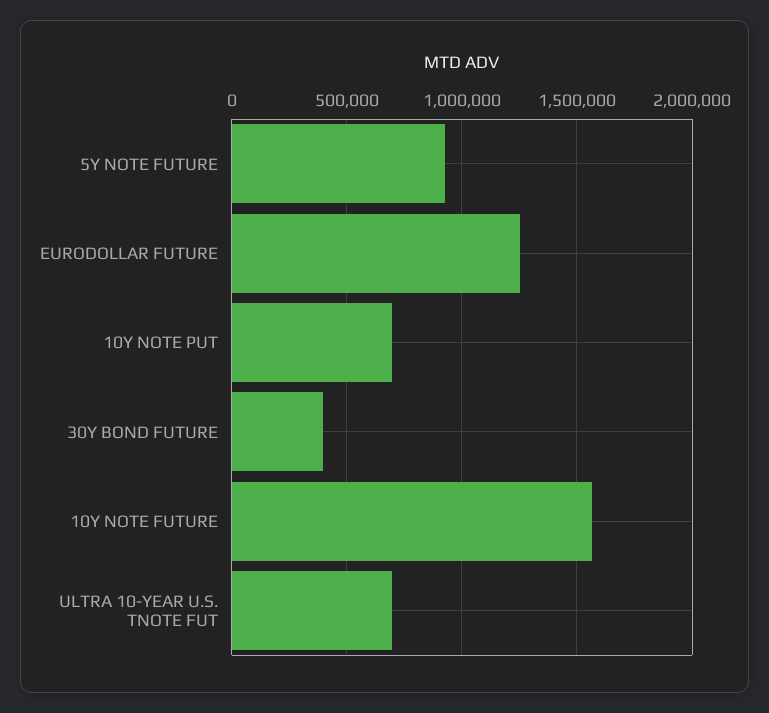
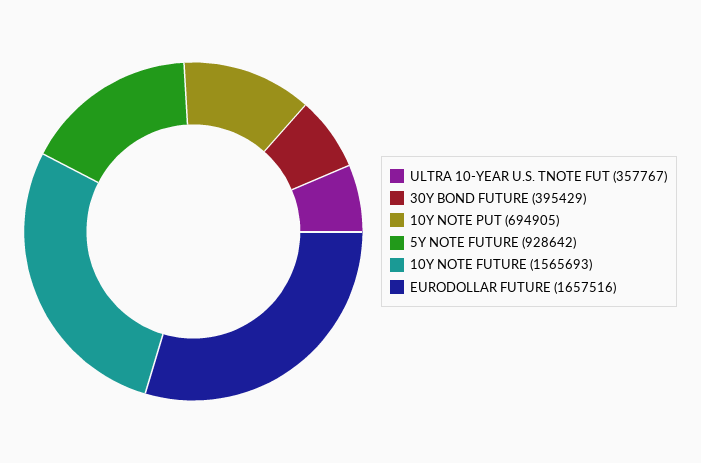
  {
    "5Y NOTE FUTURE": 928642,
-   "EURODOLLAR FUTURE": 1250000,
+   "EURODOLLAR FUTURE": 1657516,
    "10Y NOTE PUT": 694905,
    "30Y BOND FUTURE": 395429,
    "10Y NOTE FUTURE": 1565693,
-   "ULTRA 10-YEAR U.S. TNOTE FUT": 700000
+   "ULTRA 10-YEAR U.S. TNOTE FUT": 357767
  }

